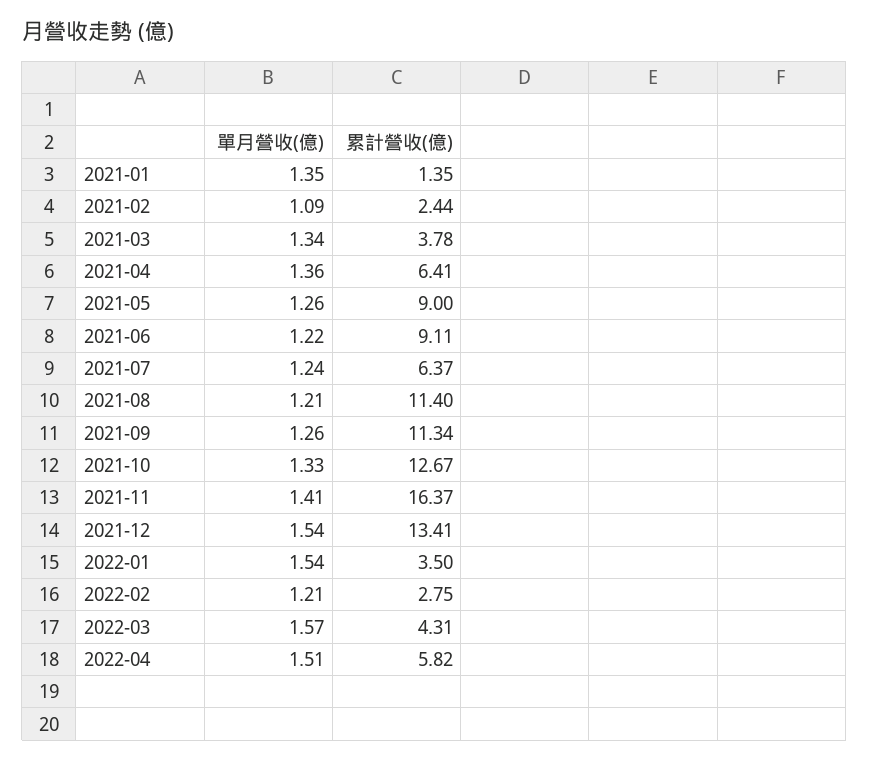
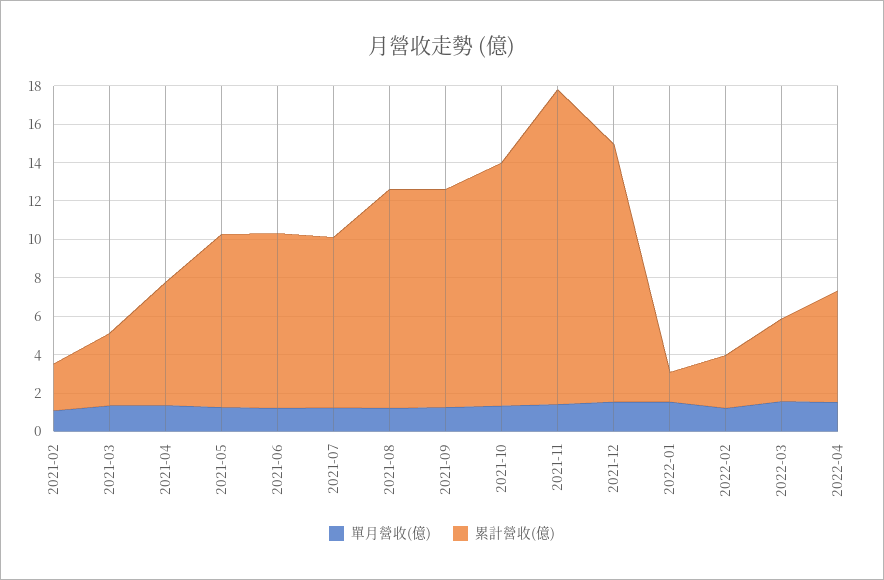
  {
    "單月營收(億)": {
-     "2021-01": 1.35,
      "2021-02": 1.09,
      "2021-03": 1.34,
      "2021-04": 1.36,
      "2021-05": 1.26,
      "2021-06": 1.22,
      "2021-07": 1.24,
      "2021-08": 1.21,
      "2021-09": 1.26,
      "2021-10": 1.33,
      "2021-11": 1.41,
      "2021-12": 1.54,
      "2022-01": 1.54,
      "2022-02": 1.21,
      "2022-03": 1.57,
      "2022-04": 1.51
    },
    "累計營收(億)": {
-     "2021-01": 1.35,
      "2021-02": 2.44,
      "2021-03": 3.78,
      "2021-04": 6.41,
      "2021-05": 9,
      "2021-06": 9.11,
-     "2021-07": 6.37,
+     "2021-07": 9,
      "2021-08": 11.4,
      "2021-09": 11.34,
      "2021-10": 12.67,
      "2021-11": 16.37,
      "2021-12": 13.41,
-     "2022-01": 3.5,
+     "2022-01": 1.5,
      "2022-02": 2.75,
      "2022-03": 4.31,
      "2022-04": 5.82
    }
  }

